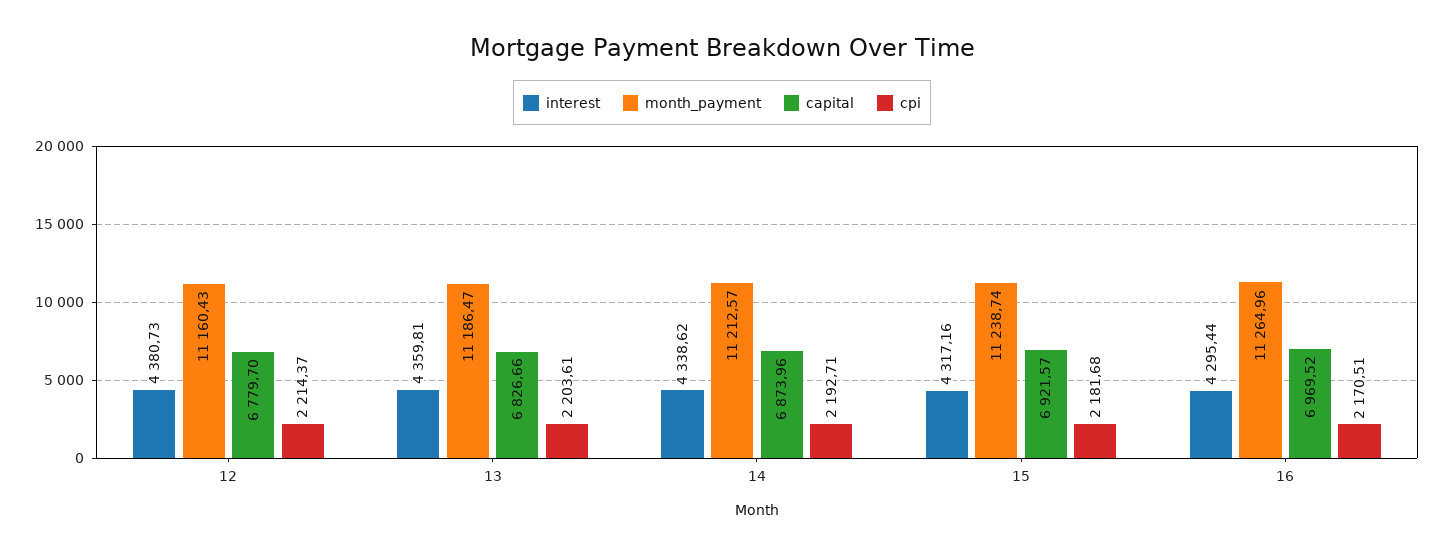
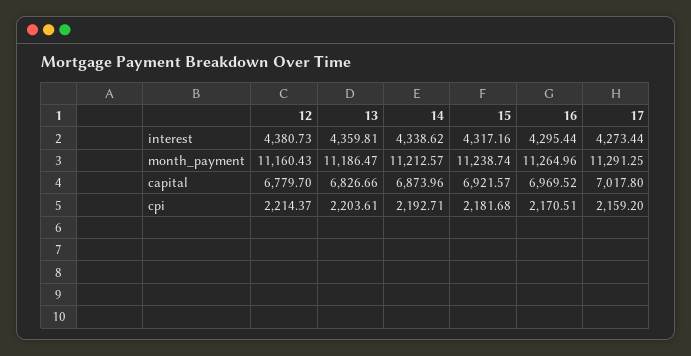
  {
    "interest": {
      "12": 4380.73,
      "13": 4359.81,
      "14": 4338.62,
      "15": 4317.16,
-     "16": 4295.44
+     "16": 4295.44,
+     "17": 4273.44
    },
    "month_payment": {
      "12": 11160.43,
      "13": 11186.47,
      "14": 11212.57,
      "15": 11238.74,
-     "16": 11264.96
+     "16": 11264.96,
+     "17": 11291.25
    },
    "capital": {
      "12": 6779.7,
      "13": 6826.66,
      "14": 6873.96,
      "15": 6921.57,
-     "16": 6969.52
+     "16": 6969.52,
+     "17": 7017.8
    },
    "cpi": {
      "12": 2214.37,
      "13": 2203.61,
      "14": 2192.71,
      "15": 2181.68,
-     "16": 2170.51
+     "16": 2170.51,
+     "17": 2159.2
    }
  }

